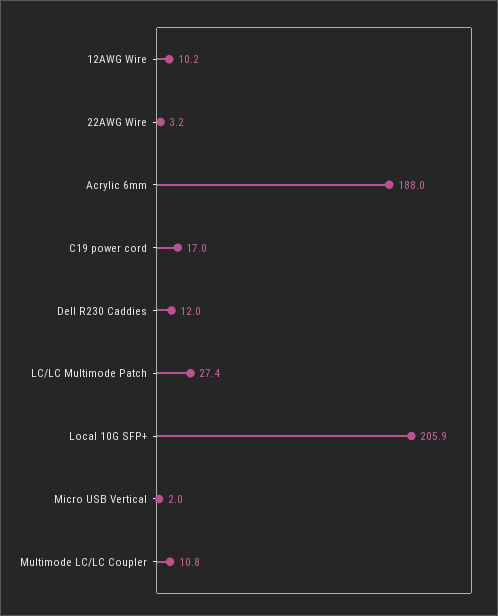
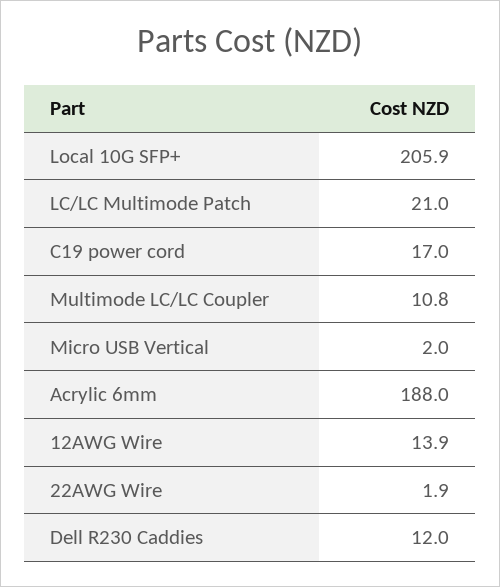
  {
-   "12AWG Wire": 10.2,
+   "12AWG Wire": 13.9,
-   "22AWG Wire": 3.2,
+   "22AWG Wire": 1.9,
    "Acrylic 6mm": 188,
    "C19 power cord": 17,
    "Dell R230 Caddies": 12,
-   "LC/LC Multimode Patch": 27.4,
+   "LC/LC Multimode Patch": 21,
    "Local 10G SFP+": 205.9,
    "Micro USB Vertical": 2,
    "Multimode LC/LC Coupler": 10.8
  }

